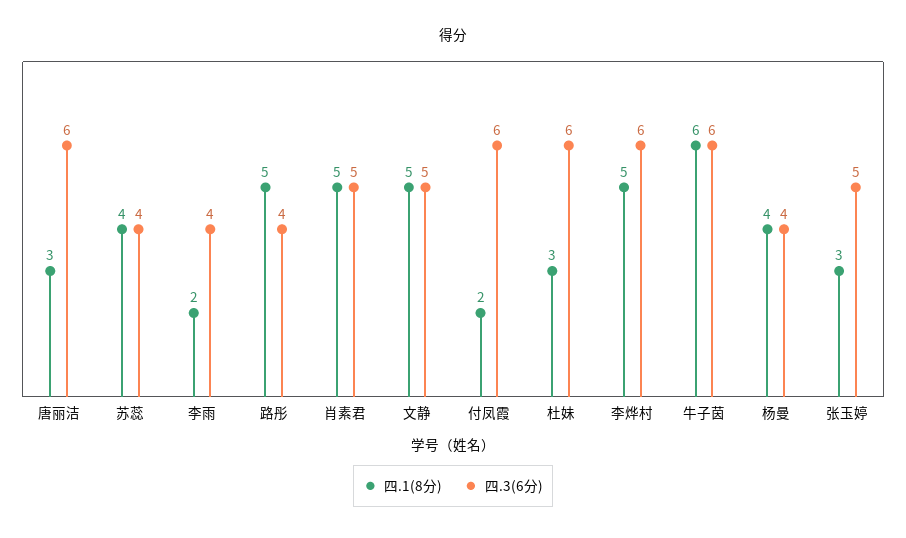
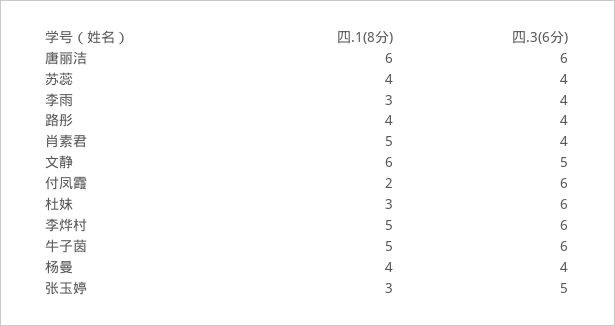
  {
    "四.1(8分)": {
-     "唐丽洁": 3,
+     "唐丽洁": 6,
      "苏蕊": 4,
-     "李雨": 2,
+     "李雨": 3,
-     "路彤": 5,
+     "路彤": 4,
      "肖素君": 5,
-     "文静": 5,
+     "文静": 6,
      "付凤霞": 2,
      "杜妹": 3,
      "李烨村": 5,
-     "牛子茵": 6,
+     "牛子茵": 5,
      "杨曼": 4,
      "张玉婷": 3
    },
    "四.3(6分)": {
      "唐丽洁": 6,
      "苏蕊": 4,
      "李雨": 4,
      "路彤": 4,
-     "肖素君": 5,
+     "肖素君": 4,
      "文静": 5,
      "付凤霞": 6,
      "杜妹": 6,
      "李烨村": 6,
      "牛子茵": 6,
      "杨曼": 4,
      "张玉婷": 5
    }
  }

